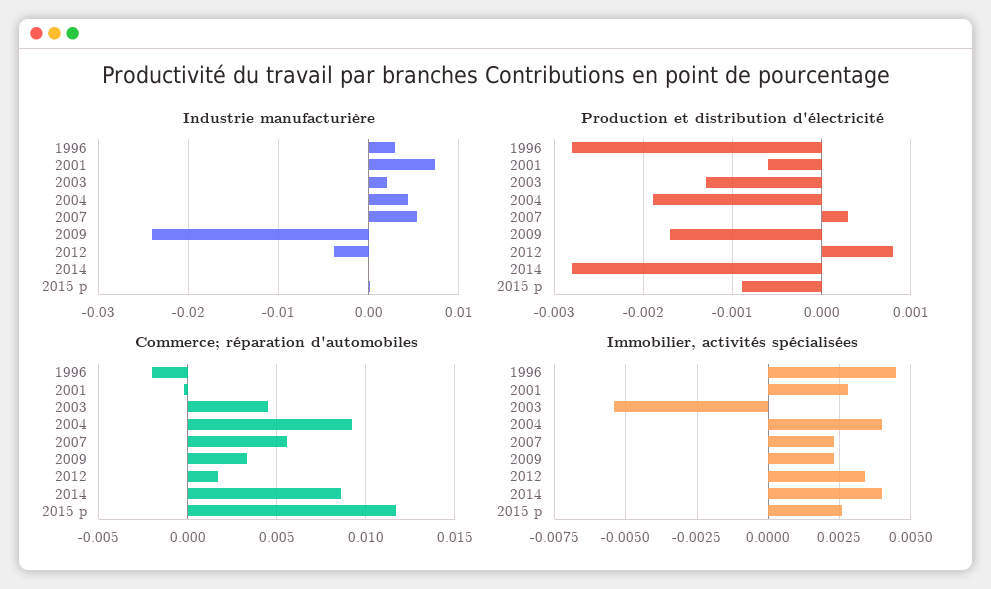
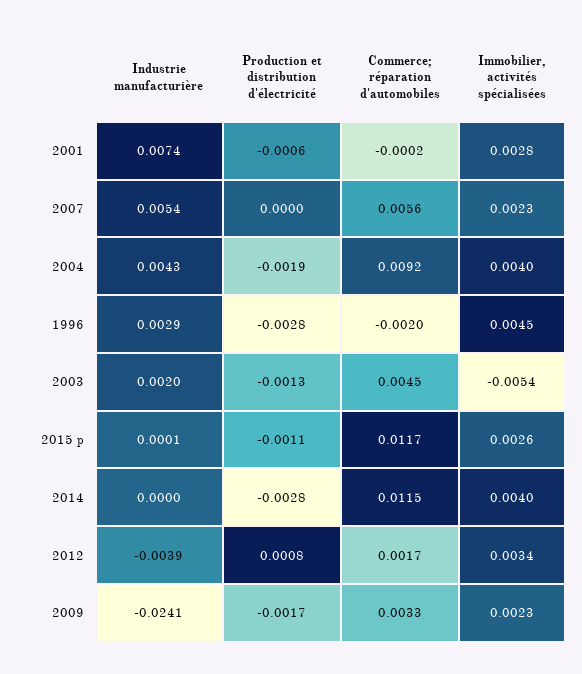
  {
    "Industrie manufacturière": {
      "1996": 0.0029,
      "2001": 0.0074,
      "2003": 0.002,
      "2004": 0.0043,
      "2007": 0.0054,
      "2009": -0.0241,
      "2012": -0.0039,
      "2014": 0,
      "2015 p": 0.0001
    },
    "Production et distribution d'électricité": {
      "1996": -0.0028,
      "2001": -0.0006,
      "2003": -0.0013,
      "2004": -0.0019,
-     "2007": 0.0003,
+     "2007": 0,
      "2009": -0.0017,
      "2012": 0.0008,
      "2014": -0.0028,
-     "2015 p": -0.0009
+     "2015 p": -0.0011
    },
    "Commerce; réparation d'automobiles": {
      "1996": -0.002,
      "2001": -0.0002,
      "2003": 0.0045,
      "2004": 0.0092,
      "2007": 0.0056,
      "2009": 0.0033,
      "2012": 0.0017,
-     "2014": 0.0085,
+     "2014": 0.0115,
      "2015 p": 0.0117
    },
    "Immobilier, activités spécialisées": {
      "1996": 0.0045,
      "2001": 0.0028,
      "2003": -0.0054,
      "2004": 0.004,
      "2007": 0.0023,
      "2009": 0.0023,
      "2012": 0.0034,
      "2014": 0.004,
      "2015 p": 0.0026
    }
  }

